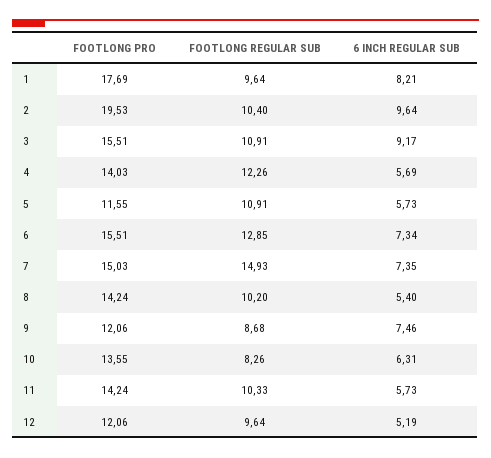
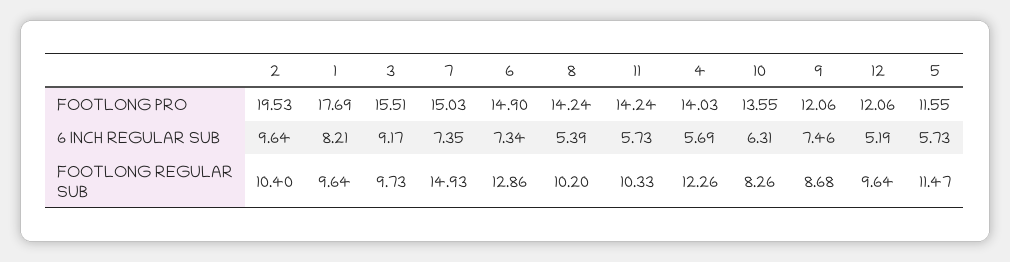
  {
    "FOOTLONG PRO": {
      "1": 17.69,
      "2": 19.53,
      "3": 15.51,
      "4": 14.03,
      "5": 11.55,
-     "6": 15.51,
+     "6": 14.9,
      "7": 15.03,
      "8": 14.24,
      "9": 12.06,
      "10": 13.55,
      "11": 14.24,
      "12": 12.06
    },
    "FOOTLONG REGULAR SUB": {
      "1": 9.64,
      "2": 10.4,
-     "3": 10.91,
+     "3": 9.73,
      "4": 12.26,
-     "5": 10.91,
+     "5": 11.47,
-     "6": 12.85,
+     "6": 12.86,
      "7": 14.93,
      "8": 10.2,
      "9": 8.68,
      "10": 8.26,
      "11": 10.33,
      "12": 9.64
    },
    "6 INCH REGULAR SUB": {
      "1": 8.21,
      "2": 9.64,
      "3": 9.17,
      "4": 5.69,
      "5": 5.73,
      "6": 7.34,
      "7": 7.35,
-     "8": 5.4,
+     "8": 5.39,
      "9": 7.46,
      "10": 6.31,
      "11": 5.73,
      "12": 5.19
    }
  }

